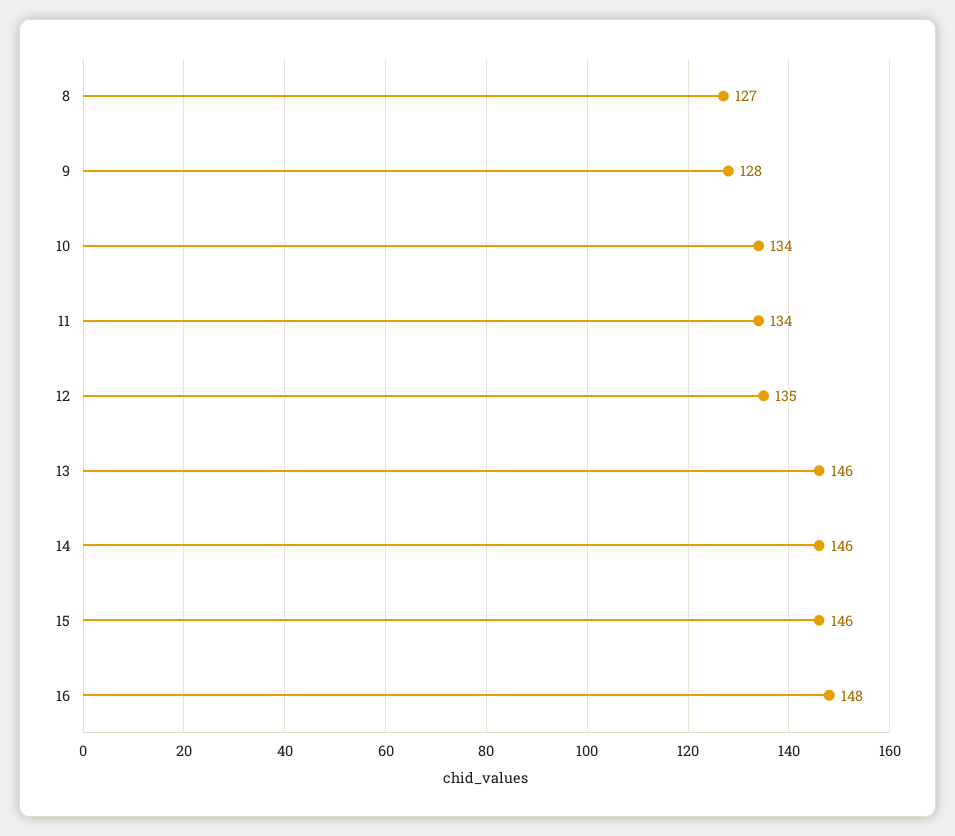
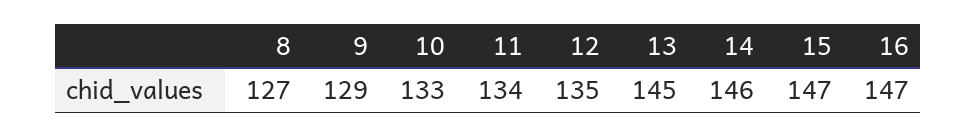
  {
    "8": 127,
-   "9": 128,
+   "9": 129,
-   "10": 134,
+   "10": 133,
    "11": 134,
    "12": 135,
-   "13": 146,
+   "13": 145,
    "14": 146,
-   "15": 146,
+   "15": 147,
-   "16": 148
+   "16": 147
  }

